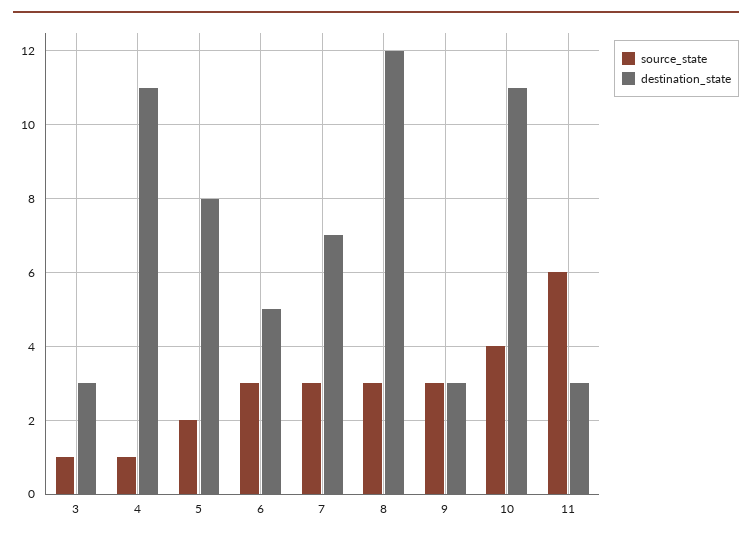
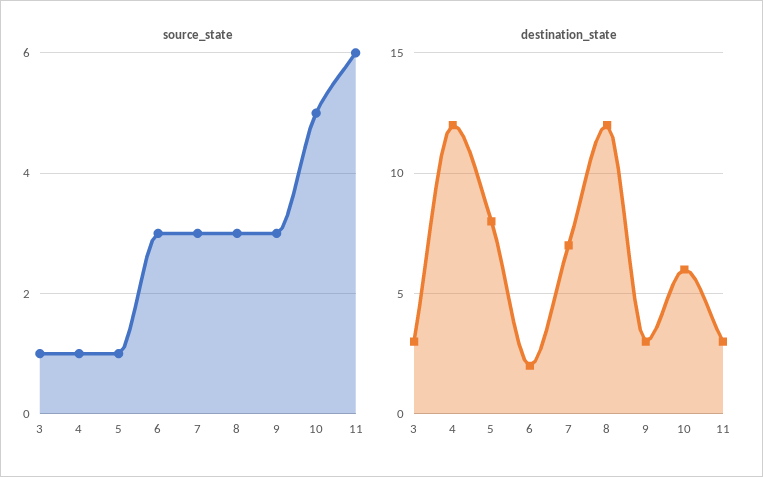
  {
    "source_state": {
      "3": 1,
      "4": 1,
-     "5": 2,
+     "5": 1,
      "6": 3,
      "7": 3,
      "8": 3,
      "9": 3,
-     "10": 4,
+     "10": 5,
      "11": 6
    },
    "destination_state": {
      "3": 3,
-     "4": 11,
+     "4": 12,
      "5": 8,
-     "6": 5,
+     "6": 2,
      "7": 7,
      "8": 12,
      "9": 3,
-     "10": 11,
+     "10": 6,
      "11": 3
    }
  }

